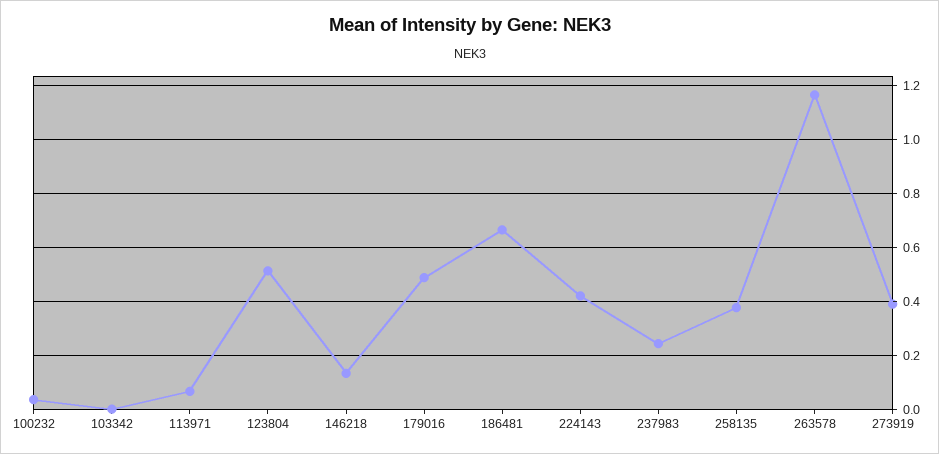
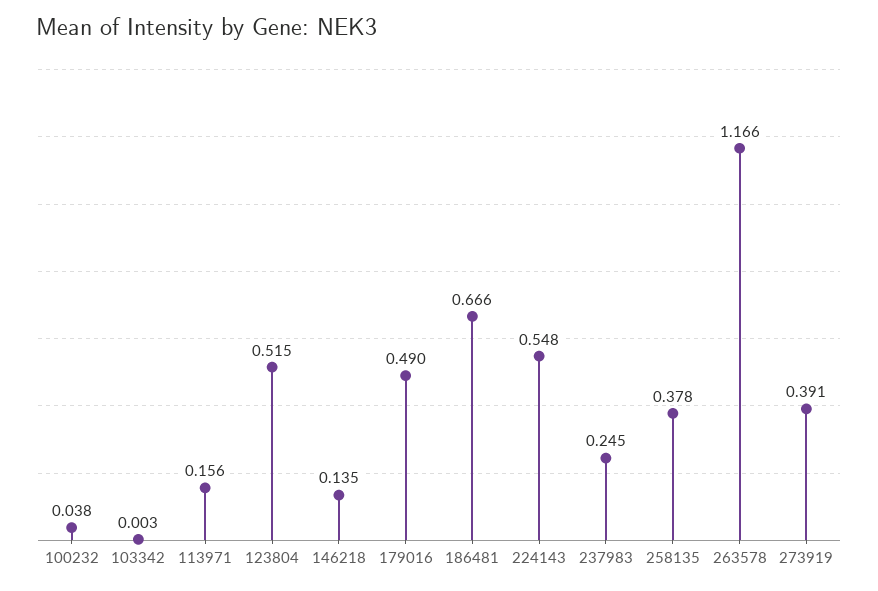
  {
    "100232": 0.038,
    "103342": 0.003,
-   "113971": 0.075,
+   "113971": 0.156,
    "123804": 0.515,
    "146218": 0.135,
    "179016": 0.49,
    "186481": 0.666,
-   "224143": 0.425,
+   "224143": 0.548,
    "237983": 0.245,
    "258135": 0.378,
    "263578": 1.166,
    "273919": 0.391
  }

